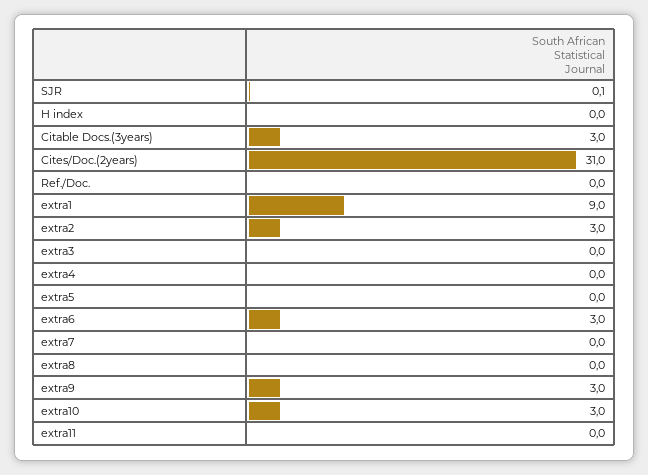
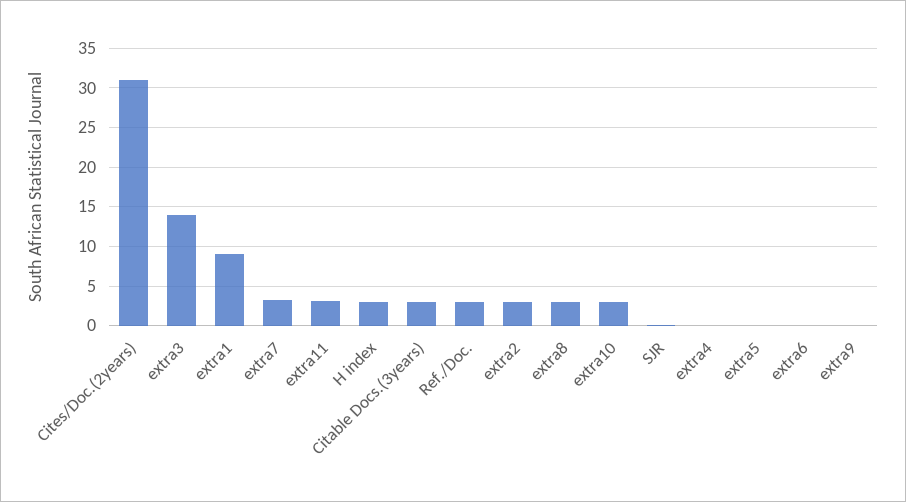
  {
    "SJR": 0.1,
-   "H index": 0,
+   "H index": 3,
    "Citable Docs.(3years)": 3,
    "Cites/Doc.(2years)": 31,
-   "Ref./Doc.": 0,
+   "Ref./Doc.": 3,
    "extra1": 9,
    "extra2": 3,
-   "extra3": 0,
+   "extra3": 14,
    "extra4": 0,
    "extra5": 0,
-   "extra6": 3,
+   "extra6": 0,
-   "extra7": 0,
+   "extra7": 3,
-   "extra8": 0,
+   "extra8": 3,
-   "extra9": 3,
+   "extra9": 0,
    "extra10": 3,
-   "extra11": 0
+   "extra11": 3
  }

